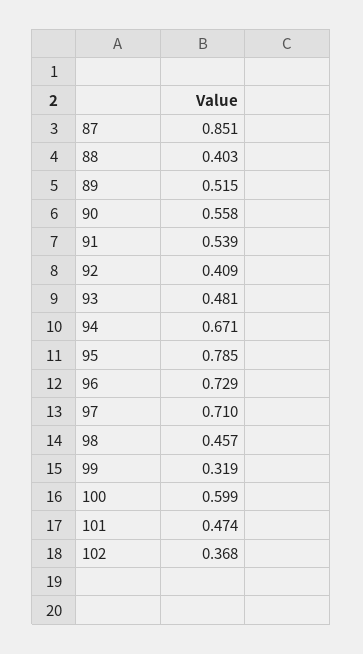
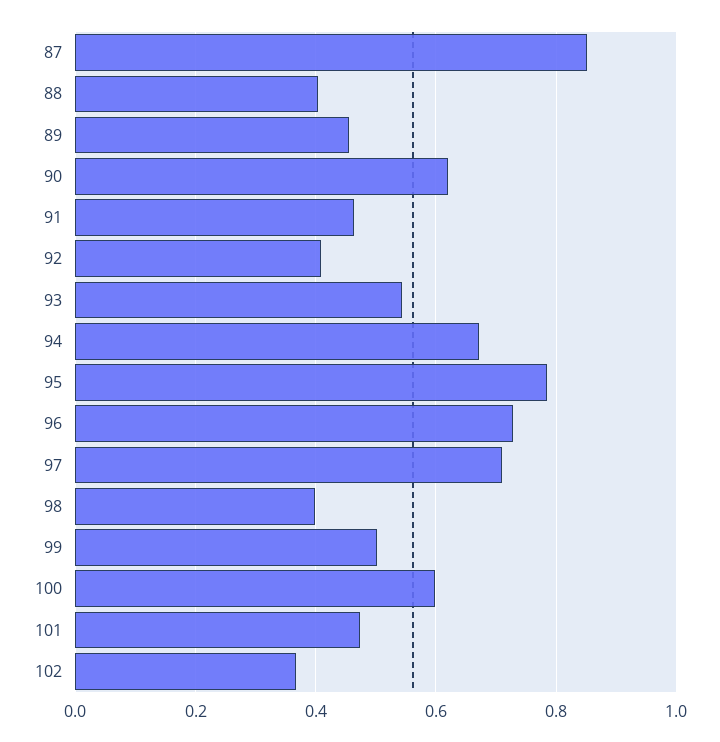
  {
    "87": 0.851,
    "88": 0.403,
-   "89": 0.515,
+   "89": 0.46,
-   "90": 0.558,
+   "90": 0.62,
-   "91": 0.539,
+   "91": 0.46,
    "92": 0.409,
-   "93": 0.481,
+   "93": 0.54,
    "94": 0.671,
    "95": 0.785,
    "96": 0.729,
    "97": 0.71,
-   "98": 0.457,
+   "98": 0.4,
-   "99": 0.319,
+   "99": 0.5,
    "100": 0.599,
    "101": 0.474,
    "102": 0.368
  }

